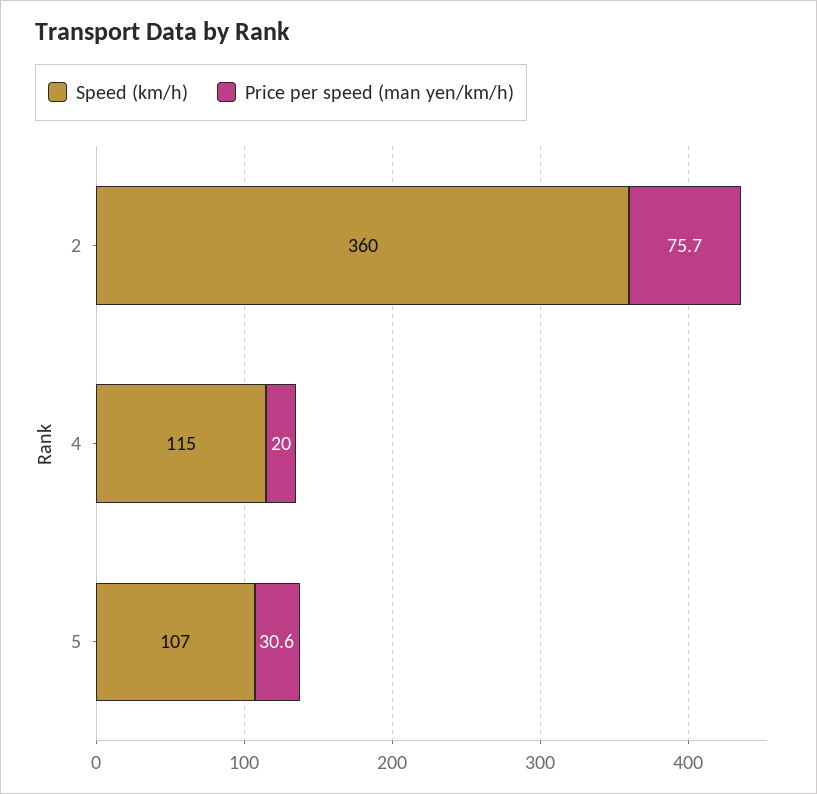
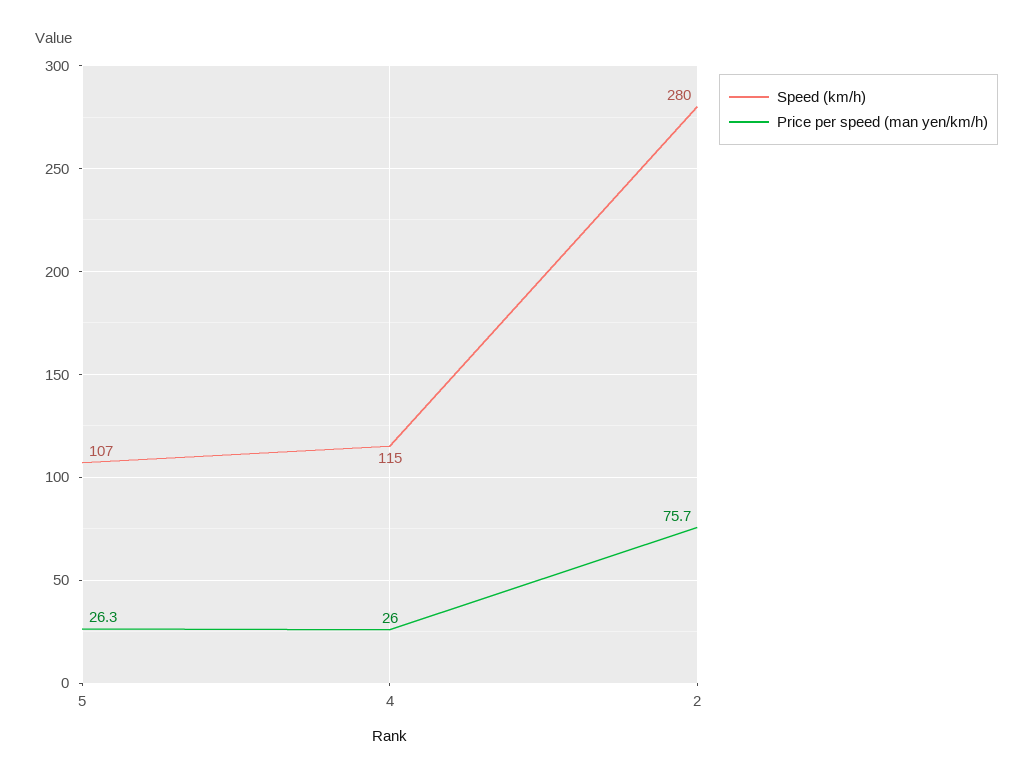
  {
    "Speed (km/h)": {
-     "2": 360,
+     "2": 280,
      "4": 115,
      "5": 107
    },
    "Price per speed (man yen/km/h)": {
      "2": 75.7,
-     "4": 20,
+     "4": 26,
-     "5": 30.6
+     "5": 26.3
    }
  }

